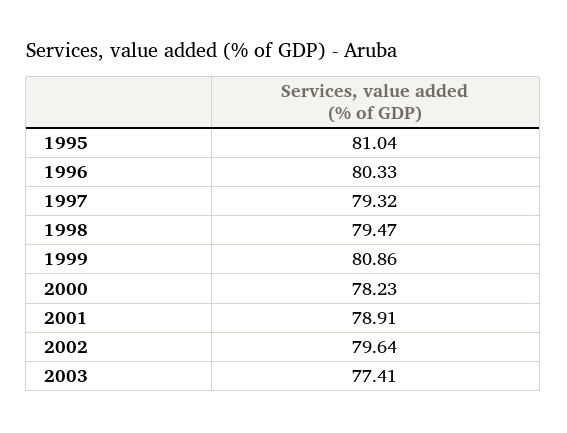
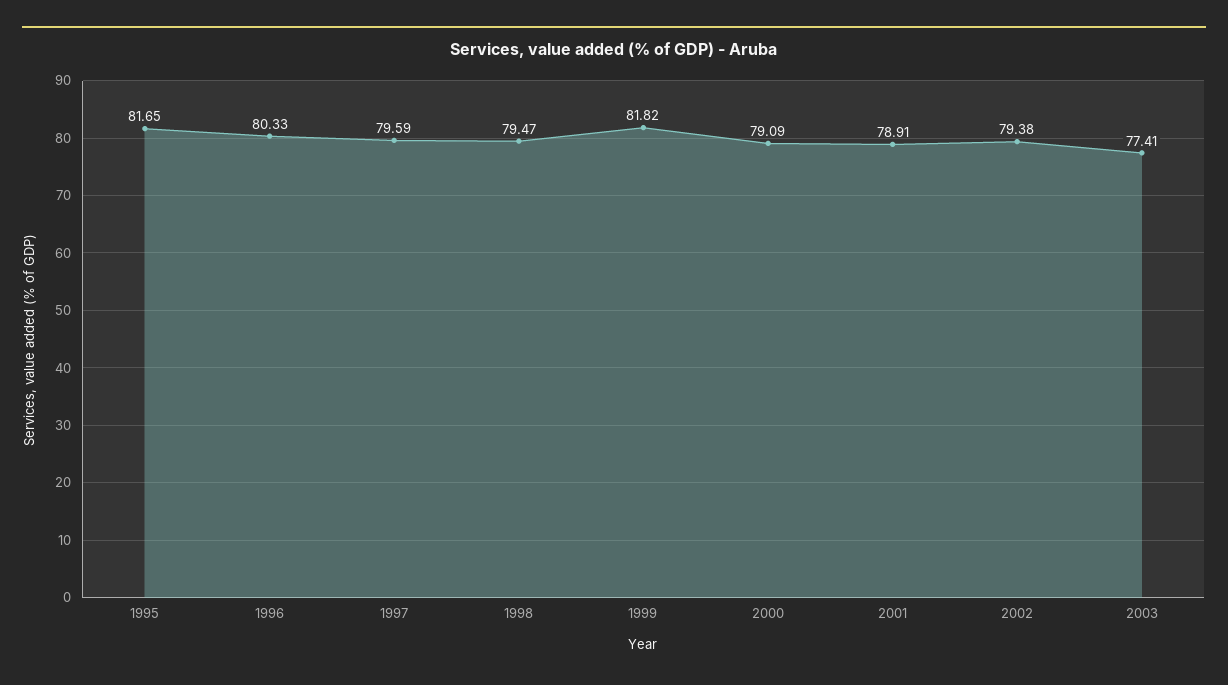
  {
-   "1995": 81.04,
+   "1995": 81.65,
    "1996": 80.33,
-   "1997": 79.32,
+   "1997": 79.59,
    "1998": 79.47,
-   "1999": 80.86,
+   "1999": 81.82,
-   "2000": 78.23,
+   "2000": 79.09,
    "2001": 78.91,
-   "2002": 79.64,
+   "2002": 79.38,
    "2003": 77.41
  }

